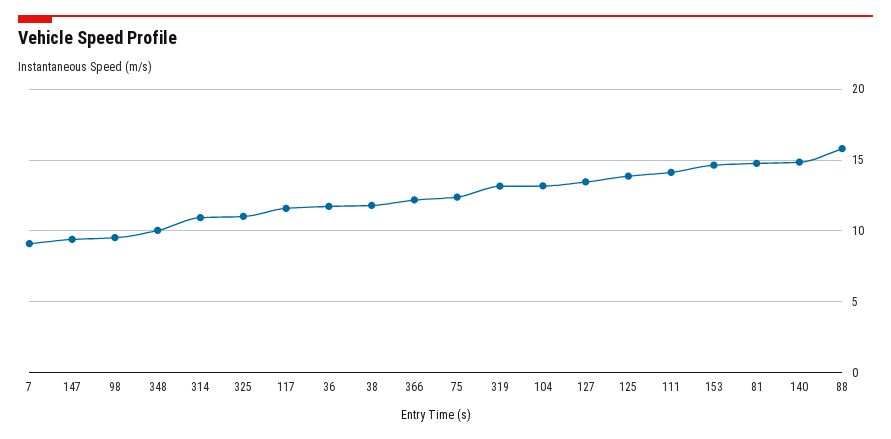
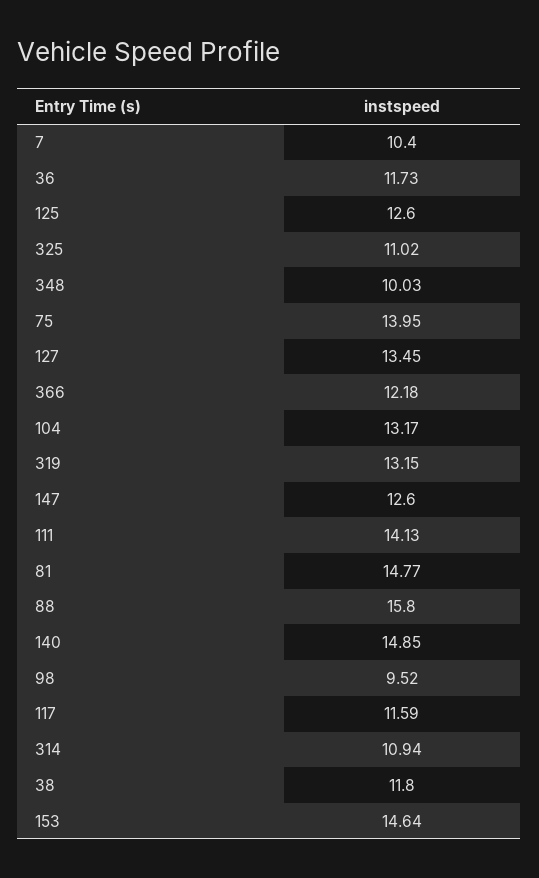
  {
-   "7": 9,
+   "7": 10.4,
-   "147": 9.5,
+   "147": 12.6,
    "98": 9.52,
    "348": 10.03,
    "314": 10.94,
    "325": 11.02,
    "117": 11.59,
    "36": 11.73,
    "38": 11.8,
    "366": 12.18,
-   "75": 12.5,
+   "75": 13.95,
    "319": 13.15,
    "104": 13.17,
    "127": 13.45,
-   "125": 14,
+   "125": 12.6,
    "111": 14.13,
    "153": 14.64,
    "81": 14.77,
    "140": 14.85,
    "88": 15.8
  }

